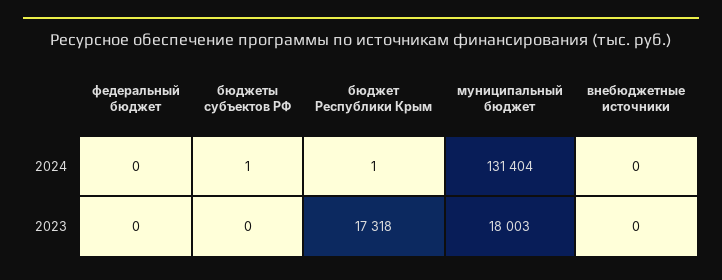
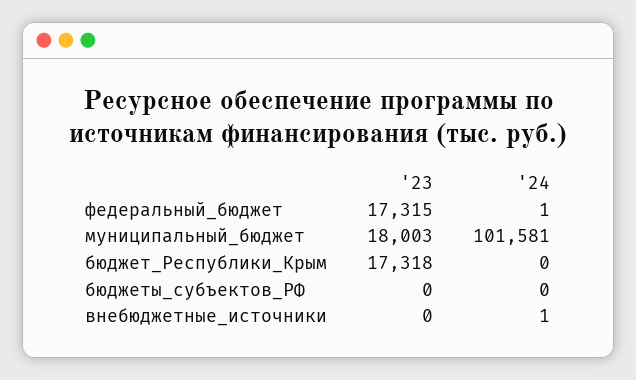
  {
    "федеральный бюджет": {
-     "2024": 0,
+     "2024": 1,
-     "2023": 0
+     "2023": 17315
    },
    "бюджеты субъектов РФ": {
-     "2024": 1,
+     "2024": 0,
      "2023": 0
    },
    "бюджет Республики Крым": {
-     "2024": 1,
+     "2024": 0,
      "2023": 17318
    },
    "муниципальный бюджет": {
-     "2024": 131404,
+     "2024": 101581,
      "2023": 18003
    },
    "внебюджетные источники": {
-     "2024": 0,
+     "2024": 1,
      "2023": 0
    }
  }

